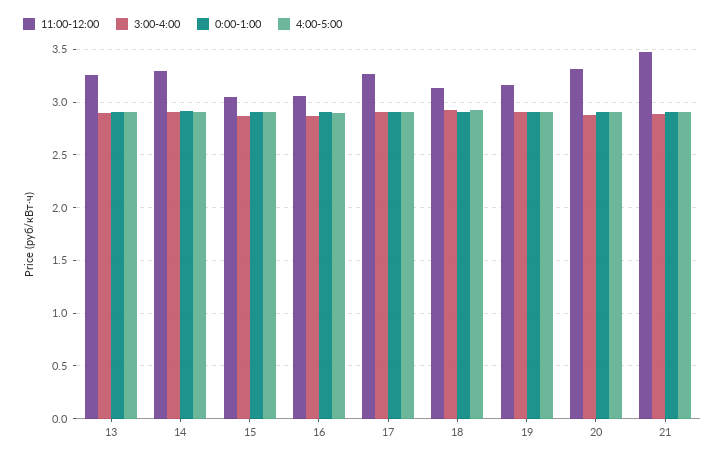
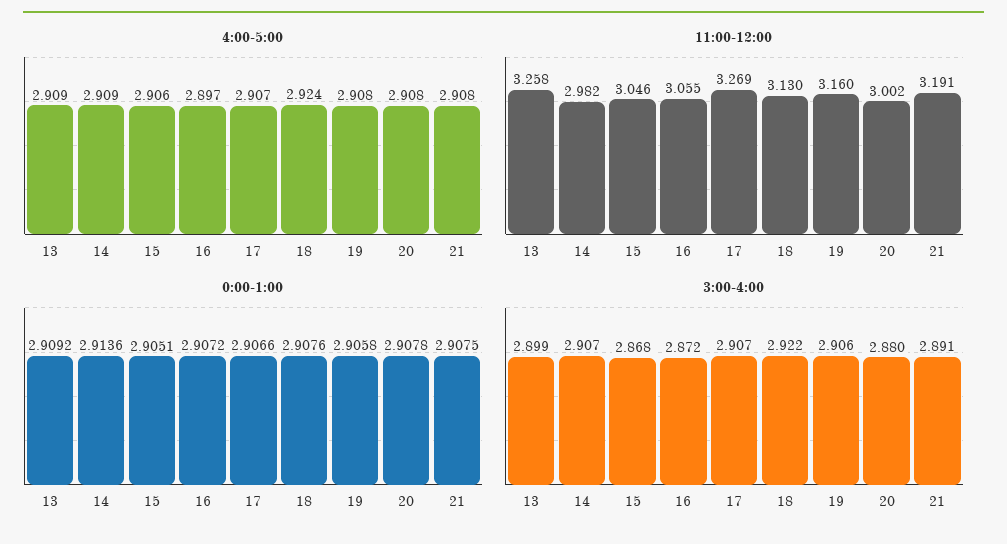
  {
    "11:00-12:00": {
      "13": 3.258,
-     "14": 3.3,
+     "14": 2.982,
      "15": 3.046,
      "16": 3.055,
      "17": 3.269,
      "18": 3.13,
      "19": 3.16,
-     "20": 3.3,
+     "20": 3.002,
-     "21": 3.5
+     "21": 3.191
    },
    "3:00-4:00": {
      "13": 2.899,
      "14": 2.907,
      "15": 2.868,
      "16": 2.872,
      "17": 2.907,
      "18": 2.922,
      "19": 2.906,
      "20": 2.88,
      "21": 2.891
    },
    "0:00-1:00": {
      "13": 2.9092,
      "14": 2.9136,
      "15": 2.9051,
      "16": 2.9072,
      "17": 2.9066,
      "18": 2.9076,
      "19": 2.9058,
      "20": 2.9078,
      "21": 2.9075
    },
    "4:00-5:00": {
      "13": 2.909,
      "14": 2.909,
      "15": 2.906,
      "16": 2.897,
      "17": 2.907,
      "18": 2.924,
      "19": 2.908,
      "20": 2.908,
      "21": 2.908
    }
  }

